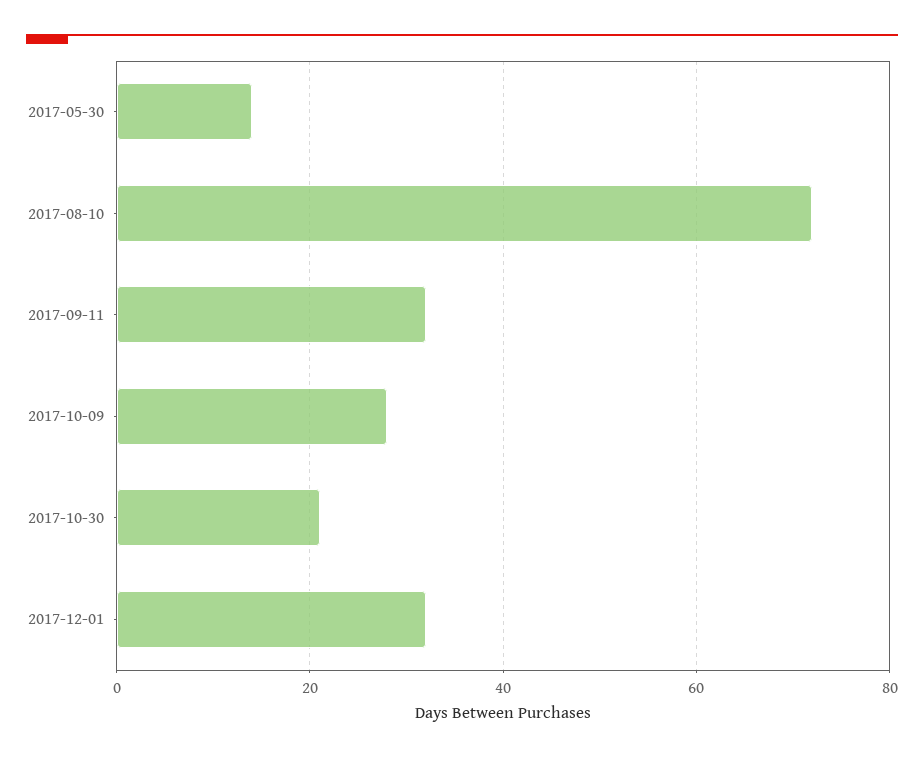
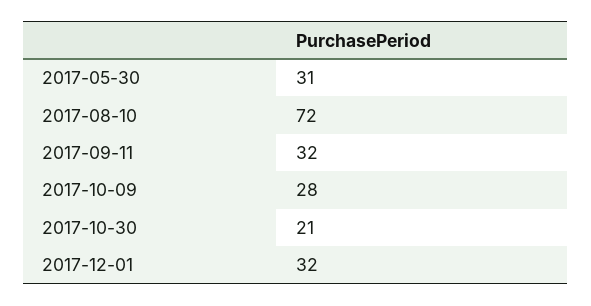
  {
-   "2017-05-30": 15,
+   "2017-05-30": 31,
    "2017-08-10": 72,
    "2017-09-11": 32,
    "2017-10-09": 28,
    "2017-10-30": 21,
    "2017-12-01": 32
  }

